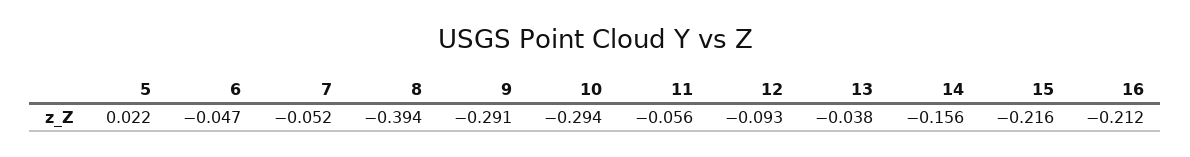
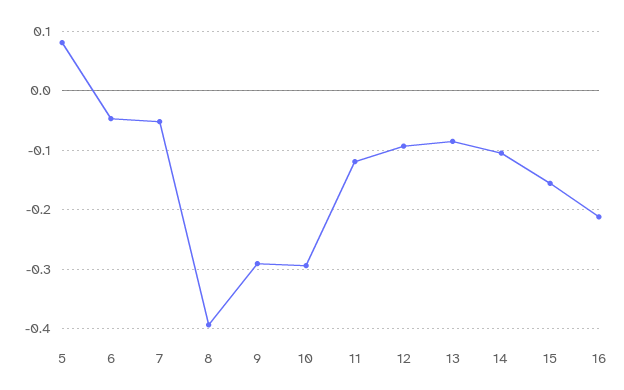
  {
-   "5": 0.022,
+   "5": 0.08,
    "6": -0.047,
    "7": -0.052,
    "8": -0.394,
    "9": -0.291,
    "10": -0.294,
-   "11": -0.056,
+   "11": -0.12,
    "12": -0.093,
-   "13": -0.038,
+   "13": -0.08,
-   "14": -0.156,
+   "14": -0.1,
-   "15": -0.216,
+   "15": -0.16,
    "16": -0.212
  }

